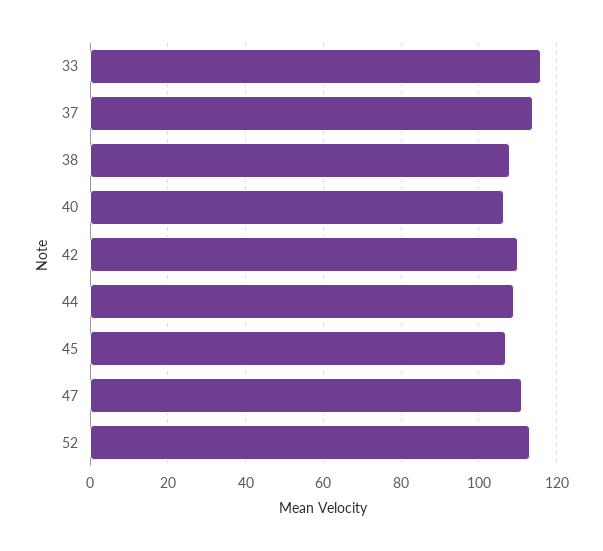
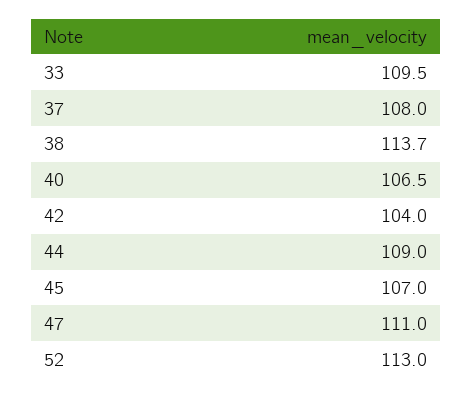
  {
-   "33": 116,
+   "33": 109.5,
-   "37": 114,
+   "37": 108,
-   "38": 108,
+   "38": 113.7,
    "40": 106.5,
-   "42": 110,
+   "42": 104,
    "44": 109,
    "45": 107,
    "47": 111,
    "52": 113
  }

